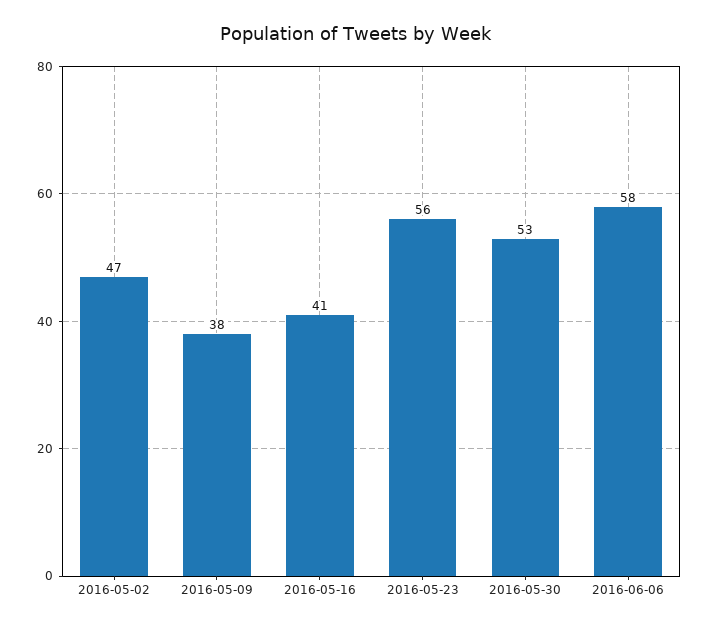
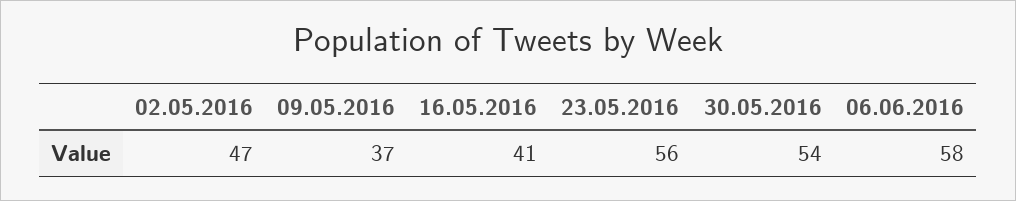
  {
    "2016-05-02": 47,
-   "2016-05-09": 38,
+   "2016-05-09": 37,
    "2016-05-16": 41,
    "2016-05-23": 56,
-   "2016-05-30": 53,
+   "2016-05-30": 54,
    "2016-06-06": 58
  }

